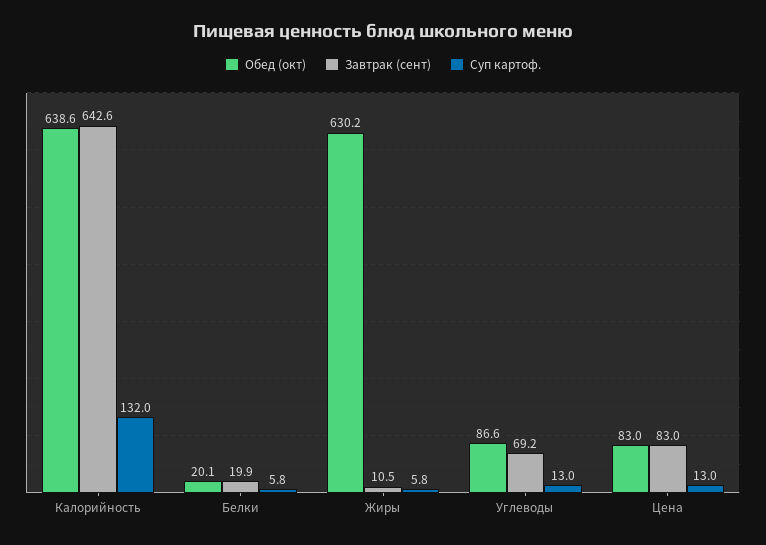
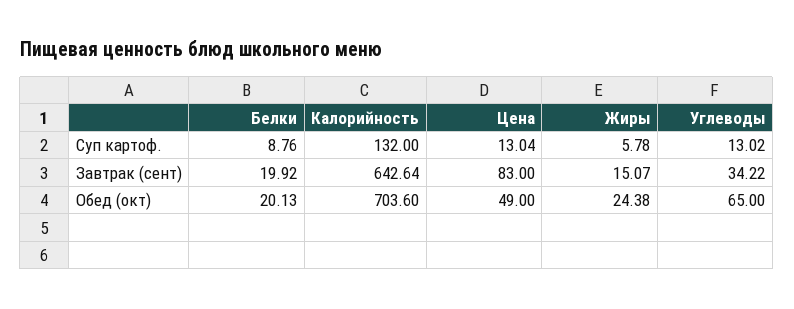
  {
    "Обед (окт)": {
-     "Калорийность": 638.6,
+     "Калорийность": 703.6,
      "Белки": 20.13,
-     "Жиры": 630.2,
+     "Жиры": 24.38,
-     "Углеводы": 86.6,
+     "Углеводы": 65,
-     "Цена": 83
+     "Цена": 49
    },
    "Завтрак (сент)": {
      "Калорийность": 642.64,
      "Белки": 19.92,
-     "Жиры": 10.5,
+     "Жиры": 15.07,
-     "Углеводы": 69.2,
+     "Углеводы": 34.22,
      "Цена": 83
    },
    "Суп картоф.": {
      "Калорийность": 132,
-     "Белки": 5.8,
+     "Белки": 8.76,
      "Жиры": 5.78,
      "Углеводы": 13.02,
      "Цена": 13.04
    }
  }

